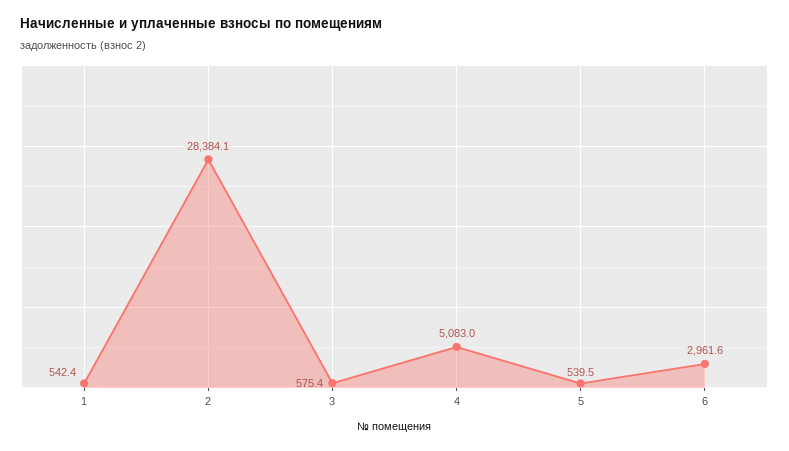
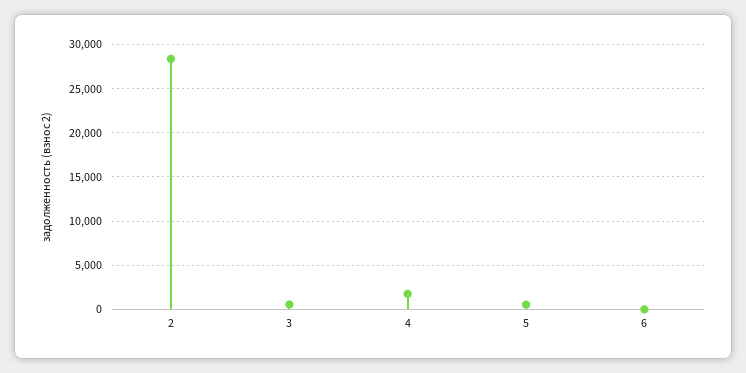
  {
-   "1": 542.4,
    "2": 28384.1,
    "3": 575.4,
-   "4": 5083,
+   "4": 2000,
    "5": 539.5,
-   "6": 2961.6
+   "6": 0
  }

